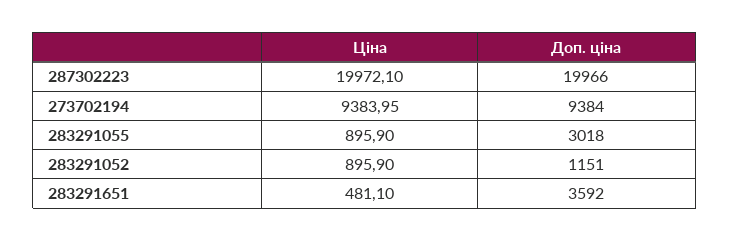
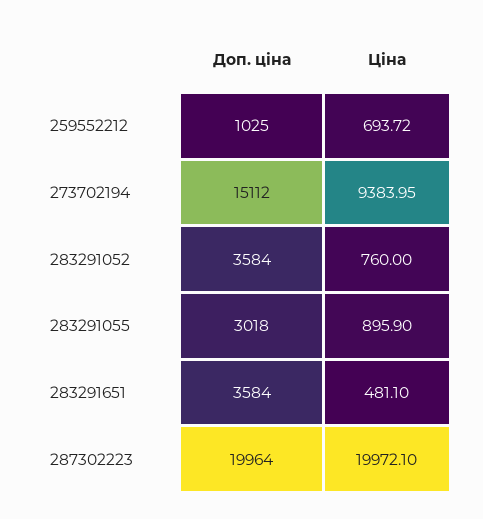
  {
    "Ціна": {
      "287302223": 19972.1,
      "273702194": 9383.95,
      "283291055": 895.9,
-     "283291052": 895.9,
+     "283291052": 760,
-     "283291651": 481.1
+     "283291651": 481.1,
+     "259552212": 693.72
    },
    "Доп. ціна": {
-     "287302223": 19966,
+     "287302223": 19964,
-     "273702194": 9384,
+     "273702194": 15112,
      "283291055": 3018,
-     "283291052": 1151,
+     "283291052": 3584,
-     "283291651": 3592
+     "283291651": 3584,
+     "259552212": 1025
    }
  }

